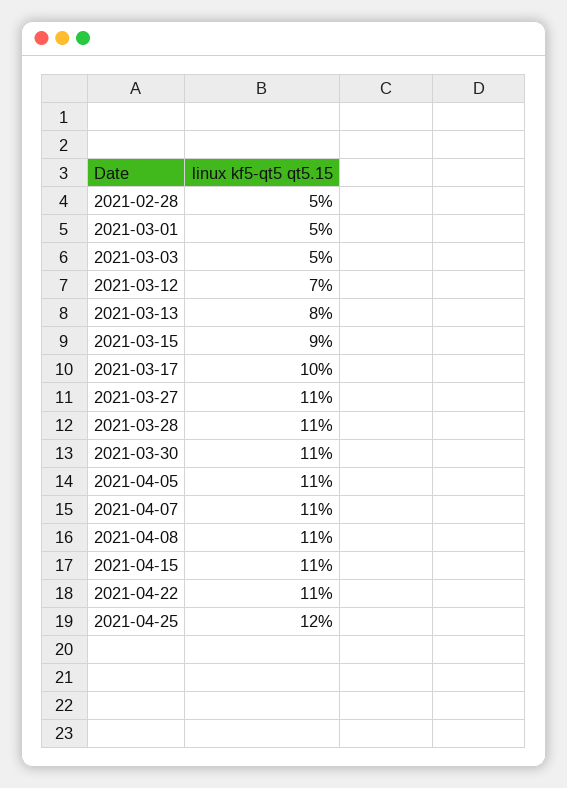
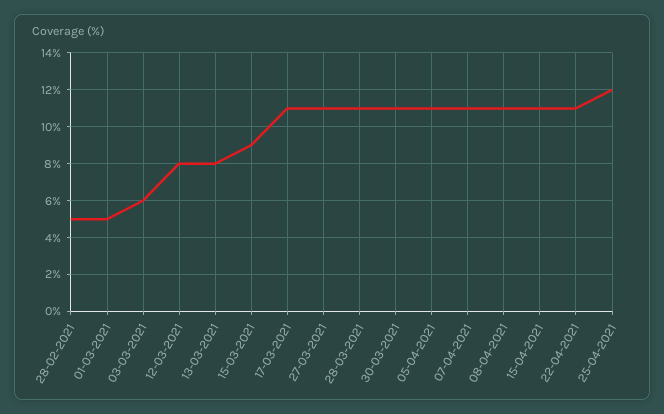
  {
    "2021-02-28": 5,
    "2021-03-01": 5,
-   "2021-03-03": 5,
+   "2021-03-03": 6,
-   "2021-03-12": 7,
+   "2021-03-12": 8,
    "2021-03-13": 8,
    "2021-03-15": 9,
-   "2021-03-17": 10,
+   "2021-03-17": 11,
    "2021-03-27": 11,
    "2021-03-28": 11,
    "2021-03-30": 11,
    "2021-04-05": 11,
    "2021-04-07": 11,
    "2021-04-08": 11,
    "2021-04-15": 11,
    "2021-04-22": 11,
    "2021-04-25": 12
  }

